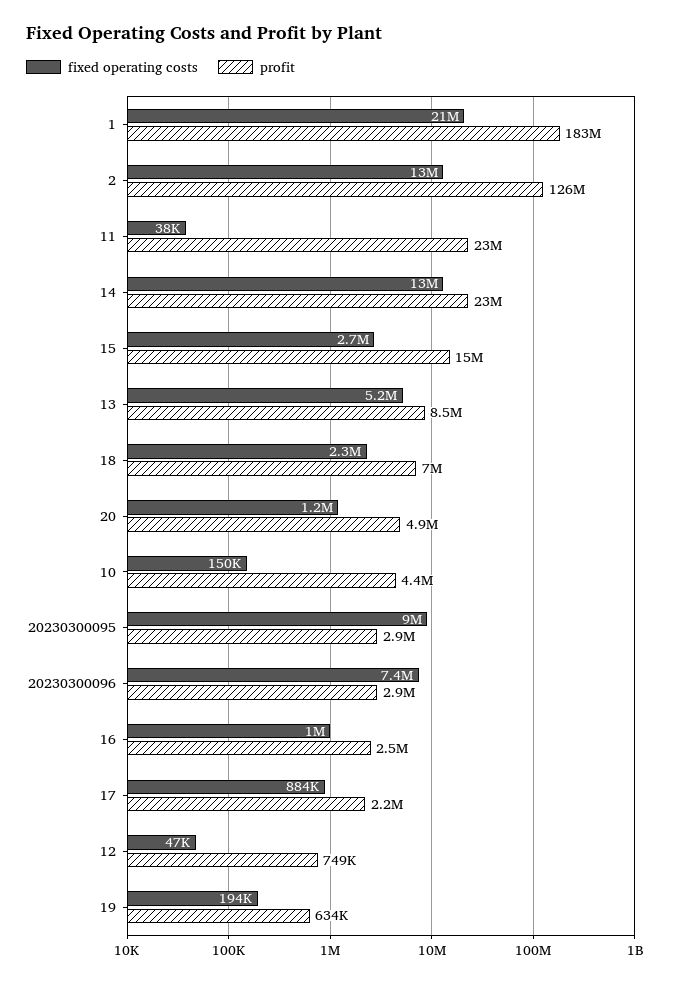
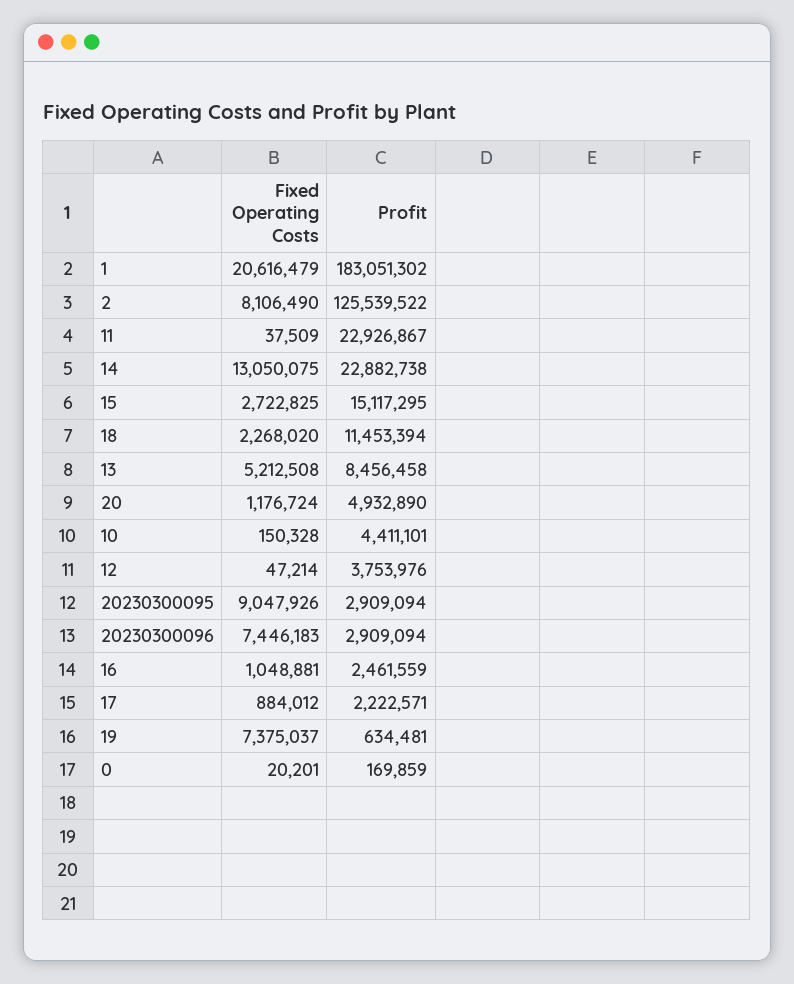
  {
    "fixed operating costs": {
      "1": 20616479,
-     "2": 13000000,
+     "2": 8106490,
      "11": 37509,
      "14": 13050075,
      "15": 2722825,
      "13": 5212508,
      "18": 2268020,
      "20": 1176724,
      "10": 150328,
      "20230300095": 9047926,
      "20230300096": 7446183,
      "16": 1048881,
      "17": 884012,
      "12": 47214,
-     "19": 194000
+     "19": 7375037,
+     "0": 20201
    },
    "profit": {
      "1": 183051302,
      "2": 125539522,
      "11": 22926867,
      "14": 22882738,
      "15": 15117295,
      "13": 8456458,
-     "18": 7000000,
+     "18": 11453394,
      "20": 4932890,
      "10": 4411101,
      "20230300095": 2909094,
      "20230300096": 2909094,
      "16": 2461559,
      "17": 2222571,
-     "12": 749000,
+     "12": 3753976,
-     "19": 634481
+     "19": 634481,
+     "0": 169859
    }
  }

